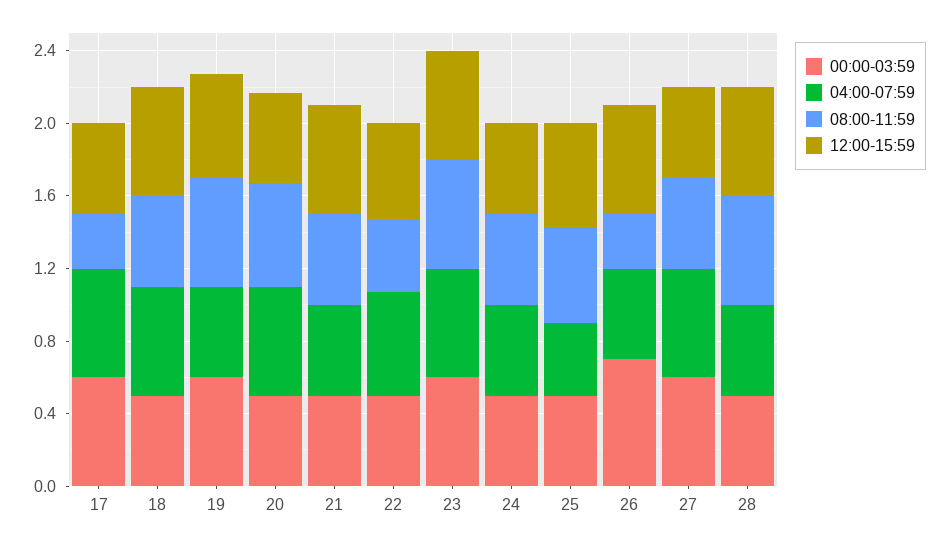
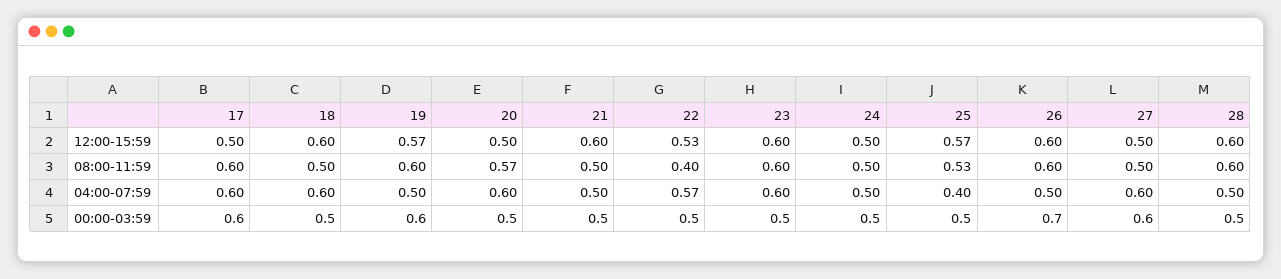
  {
    "00:00-03:59": {
      "17": 0.6,
      "18": 0.5,
      "19": 0.6,
      "20": 0.5,
      "21": 0.5,
      "22": 0.5,
-     "23": 0.6,
+     "23": 0.5,
      "24": 0.5,
      "25": 0.5,
      "26": 0.7,
      "27": 0.6,
      "28": 0.5
    },
    "04:00-07:59": {
      "17": 0.6,
      "18": 0.6,
      "19": 0.5,
      "20": 0.6,
      "21": 0.5,
      "22": 0.57,
      "23": 0.6,
      "24": 0.5,
      "25": 0.4,
      "26": 0.5,
      "27": 0.6,
      "28": 0.5
    },
    "08:00-11:59": {
-     "17": 0.3,
+     "17": 0.6,
      "18": 0.5,
      "19": 0.6,
      "20": 0.57,
      "21": 0.5,
      "22": 0.4,
      "23": 0.6,
      "24": 0.5,
      "25": 0.53,
-     "26": 0.3,
+     "26": 0.6,
      "27": 0.5,
      "28": 0.6
    },
    "12:00-15:59": {
      "17": 0.5,
      "18": 0.6,
      "19": 0.57,
      "20": 0.5,
      "21": 0.6,
      "22": 0.53,
      "23": 0.6,
      "24": 0.5,
      "25": 0.57,
      "26": 0.6,
      "27": 0.5,
      "28": 0.6
    }
  }

